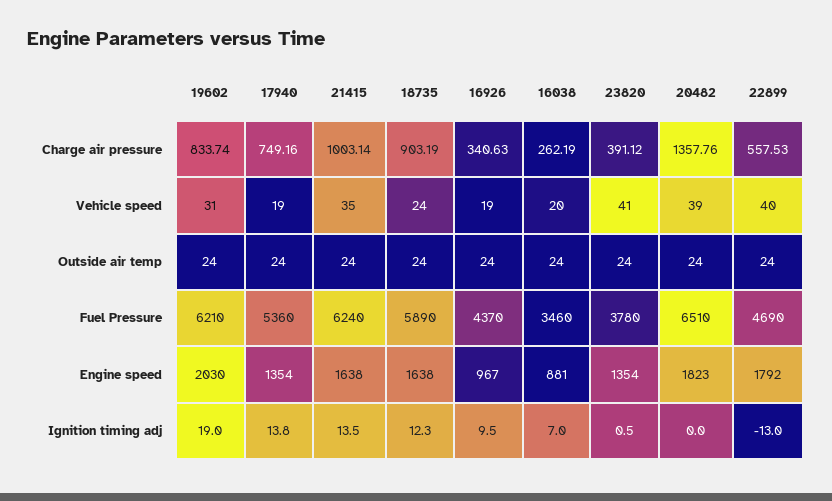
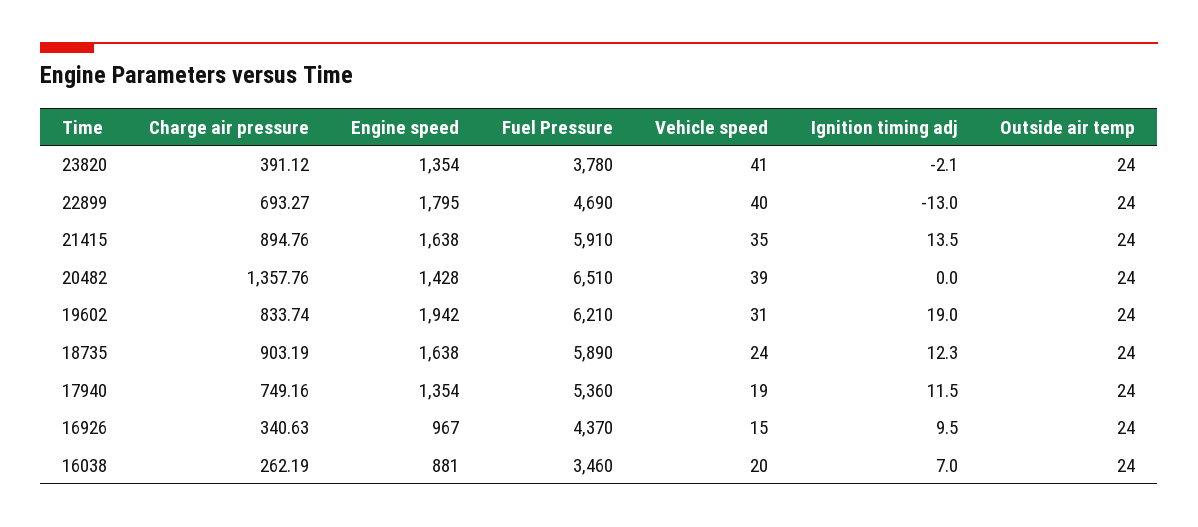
  {
    "19602": {
      "Charge air pressure": 833.74,
      "Vehicle speed": 31,
      "Outside air temp": 24,
      "Fuel Pressure": 6210,
-     "Engine speed": 2030,
+     "Engine speed": 1942,
      "Ignition timing adj": 19
    },
    "17940": {
      "Charge air pressure": 749.16,
      "Vehicle speed": 19,
      "Outside air temp": 24,
      "Fuel Pressure": 5360,
      "Engine speed": 1354,
-     "Ignition timing adj": 13.8
+     "Ignition timing adj": 11.5
    },
    "21415": {
-     "Charge air pressure": 1003.14,
+     "Charge air pressure": 894.76,
      "Vehicle speed": 35,
      "Outside air temp": 24,
-     "Fuel Pressure": 6240,
+     "Fuel Pressure": 5910,
      "Engine speed": 1638,
      "Ignition timing adj": 13.5
    },
    "18735": {
      "Charge air pressure": 903.19,
      "Vehicle speed": 24,
      "Outside air temp": 24,
      "Fuel Pressure": 5890,
      "Engine speed": 1638,
      "Ignition timing adj": 12.3
    },
    "16926": {
      "Charge air pressure": 340.63,
-     "Vehicle speed": 19,
+     "Vehicle speed": 15,
      "Outside air temp": 24,
      "Fuel Pressure": 4370,
      "Engine speed": 967,
      "Ignition timing adj": 9.5
    },
    "16038": {
      "Charge air pressure": 262.19,
      "Vehicle speed": 20,
      "Outside air temp": 24,
      "Fuel Pressure": 3460,
      "Engine speed": 881,
      "Ignition timing adj": 7
    },
    "23820": {
      "Charge air pressure": 391.12,
      "Vehicle speed": 41,
      "Outside air temp": 24,
      "Fuel Pressure": 3780,
      "Engine speed": 1354,
-     "Ignition timing adj": 0.5
+     "Ignition timing adj": -2.1
    },
    "20482": {
      "Charge air pressure": 1357.76,
      "Vehicle speed": 39,
      "Outside air temp": 24,
      "Fuel Pressure": 6510,
-     "Engine speed": 1823,
+     "Engine speed": 1428,
      "Ignition timing adj": 0
    },
    "22899": {
-     "Charge air pressure": 557.53,
+     "Charge air pressure": 693.27,
      "Vehicle speed": 40,
      "Outside air temp": 24,
      "Fuel Pressure": 4690,
-     "Engine speed": 1792,
+     "Engine speed": 1795,
      "Ignition timing adj": -13
    }
  }

